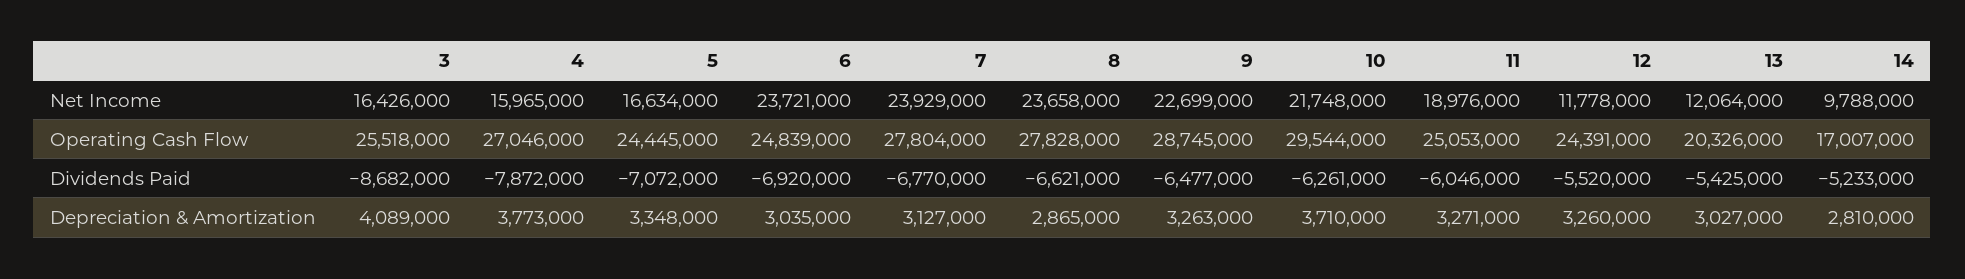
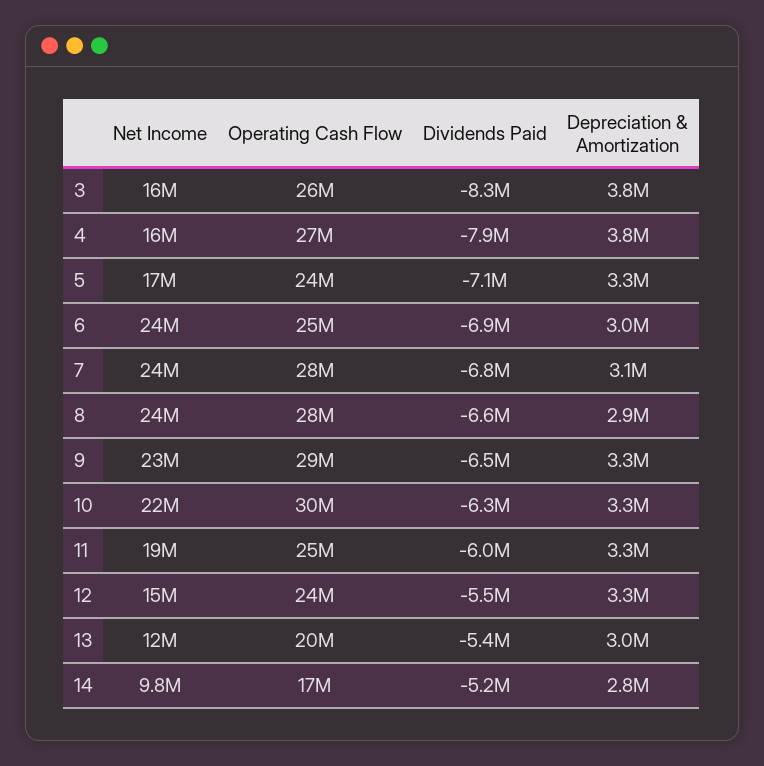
  {
    "3": {
      "Net Income": 16426000,
      "Operating Cash Flow": 25518000,
-     "Dividends Paid": -8682000,
+     "Dividends Paid": -8300000,
-     "Depreciation & Amortization": 4089000
+     "Depreciation & Amortization": 3800000
    },
    "4": {
      "Net Income": 15965000,
      "Operating Cash Flow": 27046000,
      "Dividends Paid": -7872000,
      "Depreciation & Amortization": 3773000
    },
    "5": {
      "Net Income": 16634000,
      "Operating Cash Flow": 24445000,
      "Dividends Paid": -7072000,
      "Depreciation & Amortization": 3348000
    },
    "6": {
      "Net Income": 23721000,
      "Operating Cash Flow": 24839000,
      "Dividends Paid": -6920000,
      "Depreciation & Amortization": 3035000
    },
    "7": {
      "Net Income": 23929000,
      "Operating Cash Flow": 27804000,
      "Dividends Paid": -6770000,
      "Depreciation & Amortization": 3127000
    },
    "8": {
      "Net Income": 23658000,
      "Operating Cash Flow": 27828000,
      "Dividends Paid": -6621000,
      "Depreciation & Amortization": 2865000
    },
    "9": {
      "Net Income": 22699000,
      "Operating Cash Flow": 28745000,
      "Dividends Paid": -6477000,
      "Depreciation & Amortization": 3263000
    },
    "10": {
      "Net Income": 21748000,
      "Operating Cash Flow": 29544000,
      "Dividends Paid": -6261000,
-     "Depreciation & Amortization": 3710000
+     "Depreciation & Amortization": 3300000
    },
    "11": {
      "Net Income": 18976000,
      "Operating Cash Flow": 25053000,
      "Dividends Paid": -6046000,
      "Depreciation & Amortization": 3271000
    },
    "12": {
-     "Net Income": 11778000,
+     "Net Income": 15000000,
      "Operating Cash Flow": 24391000,
      "Dividends Paid": -5520000,
      "Depreciation & Amortization": 3260000
    },
    "13": {
      "Net Income": 12064000,
      "Operating Cash Flow": 20326000,
      "Dividends Paid": -5425000,
      "Depreciation & Amortization": 3027000
    },
    "14": {
      "Net Income": 9788000,
      "Operating Cash Flow": 17007000,
      "Dividends Paid": -5233000,
      "Depreciation & Amortization": 2810000
    }
  }

